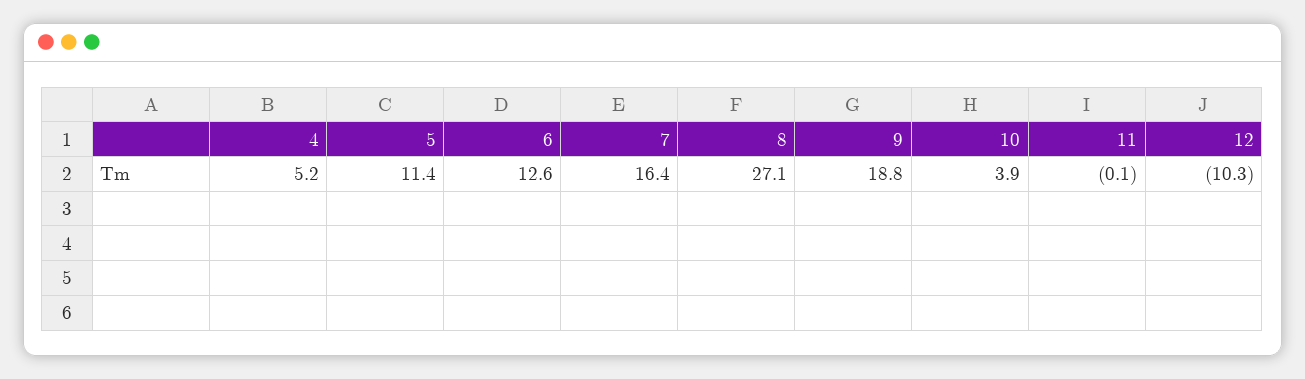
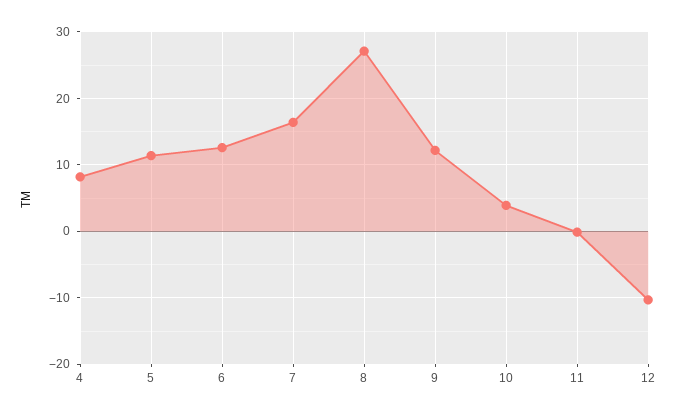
  {
-   "4": 5.2,
+   "4": 8,
    "5": 11.4,
    "6": 12.6,
    "7": 16.4,
    "8": 27.1,
-   "9": 18.8,
+   "9": 12,
    "10": 3.9,
    "11": -0.1,
    "12": -10.3
  }

